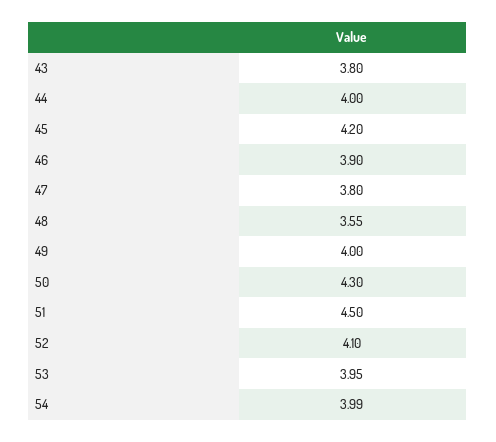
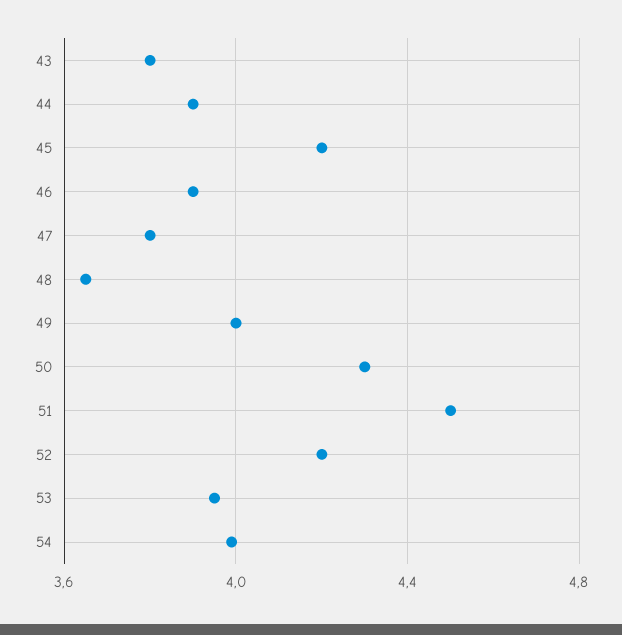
  {
    "43": 3.8,
-   "44": 4,
+   "44": 3.9,
    "45": 4.2,
    "46": 3.9,
    "47": 3.8,
-   "48": 3.55,
+   "48": 3.65,
    "49": 4,
    "50": 4.3,
    "51": 4.5,
-   "52": 4.1,
+   "52": 4.2,
    "53": 3.95,
    "54": 3.99
  }

